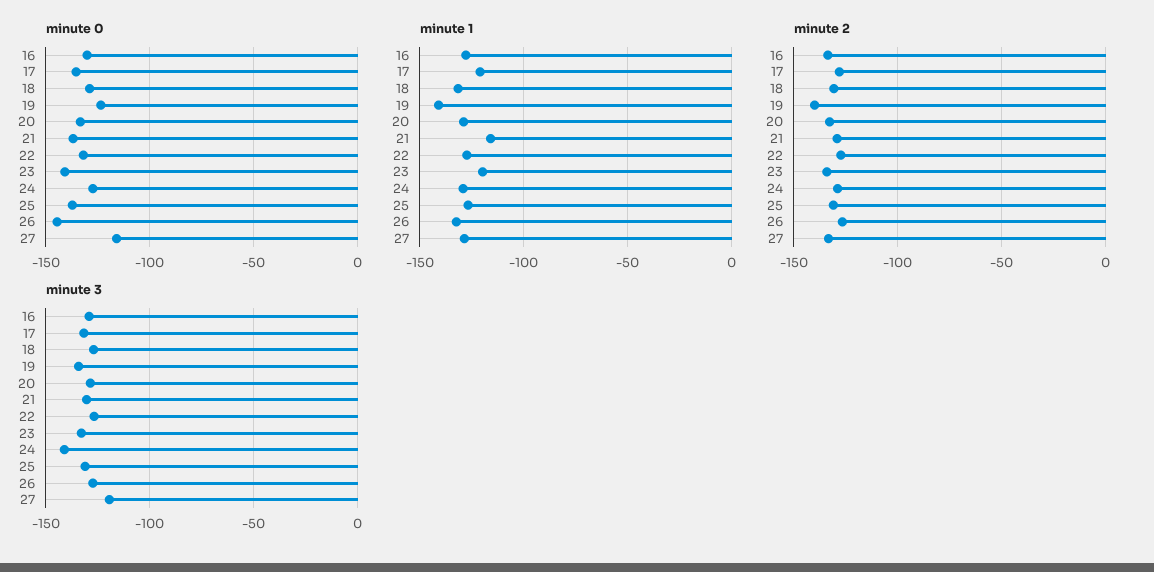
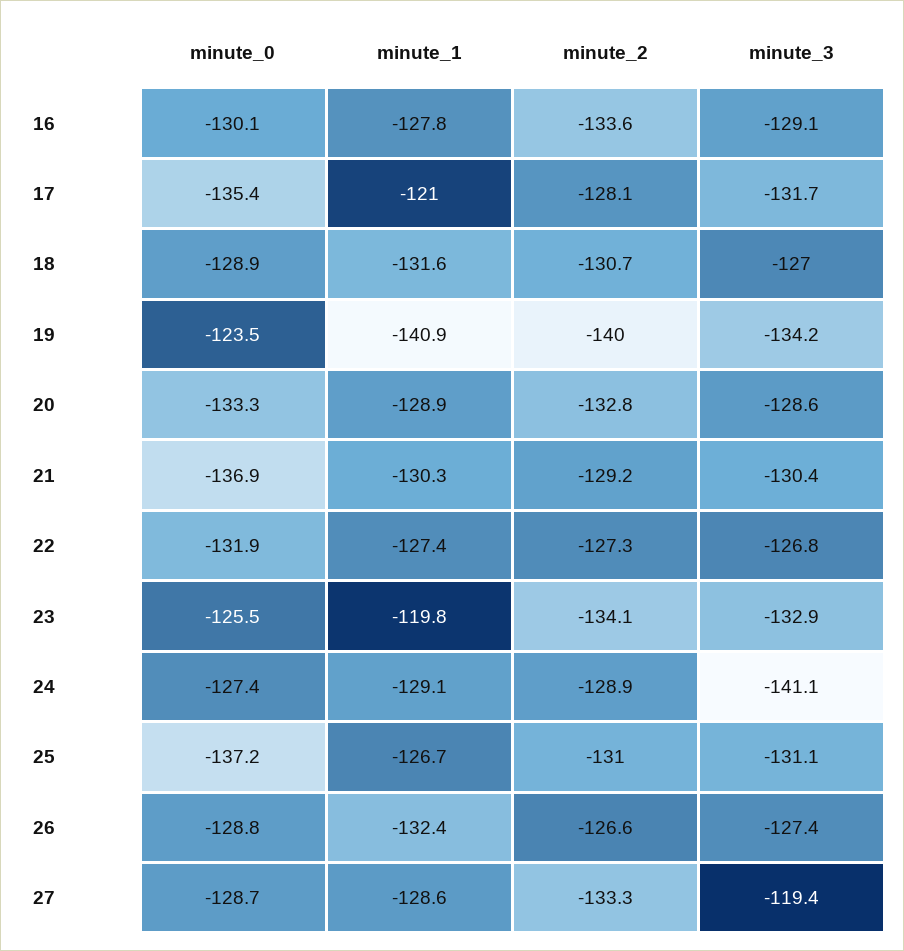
  {
    "minute 0": {
      "16": -130.1,
      "17": -135.4,
      "18": -128.9,
      "19": -123.5,
      "20": -133.3,
      "21": -136.9,
      "22": -131.9,
-     "23": -140,
+     "23": -125.5,
      "24": -127.4,
      "25": -137.2,
-     "26": -145,
+     "26": -128.8,
-     "27": -115
+     "27": -128.7
    },
    "minute 1": {
      "16": -127.8,
      "17": -121,
      "18": -131.6,
      "19": -140.9,
      "20": -128.9,
-     "21": -115,
+     "21": -130.3,
      "22": -127.4,
      "23": -119.8,
      "24": -129.1,
      "25": -126.7,
      "26": -132.4,
      "27": -128.6
    },
    "minute 2": {
      "16": -133.6,
      "17": -128.1,
      "18": -130.7,
      "19": -140,
      "20": -132.8,
      "21": -129.2,
      "22": -127.3,
      "23": -134.1,
      "24": -128.9,
      "25": -131,
      "26": -126.6,
      "27": -133.3
    },
    "minute 3": {
      "16": -129.1,
      "17": -131.7,
      "18": -127,
      "19": -134.2,
      "20": -128.6,
      "21": -130.4,
      "22": -126.8,
      "23": -132.9,
      "24": -141.1,
      "25": -131.1,
      "26": -127.4,
      "27": -119.4
    }
  }

